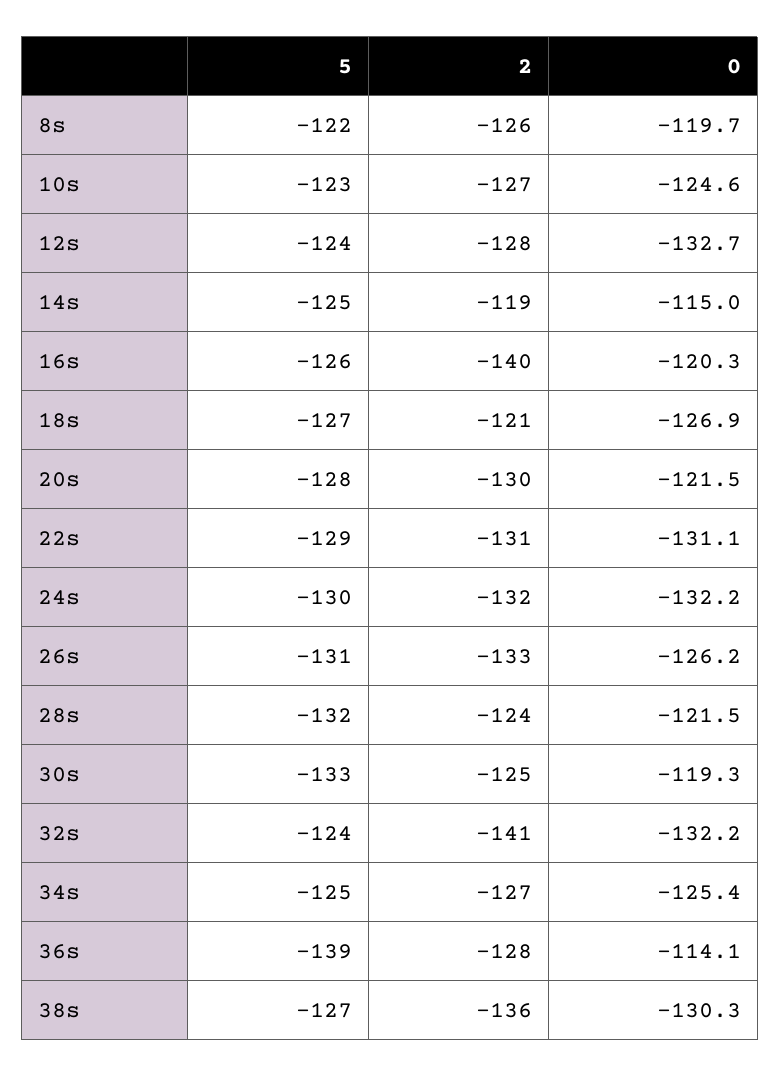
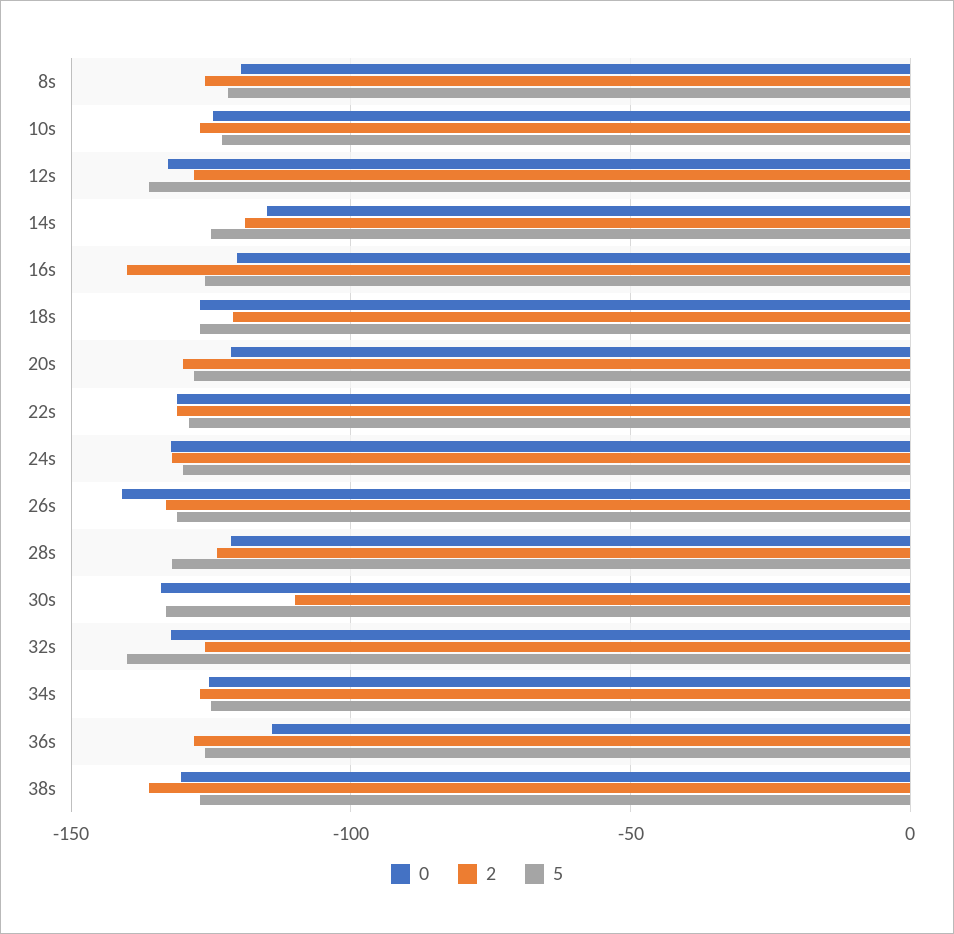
  {
    "5": {
      "8s": -122,
      "10s": -123,
-     "12s": -124,
+     "12s": -135,
      "14s": -125,
      "16s": -126,
      "18s": -127,
      "20s": -128,
      "22s": -129,
      "24s": -130,
      "26s": -131,
      "28s": -132,
      "30s": -133,
-     "32s": -124,
+     "32s": -140,
      "34s": -125,
-     "36s": -139,
+     "36s": -125,
      "38s": -127
    },
    "2": {
      "8s": -126,
      "10s": -127,
      "12s": -128,
      "14s": -119,
      "16s": -140,
      "18s": -121,
      "20s": -130,
      "22s": -131,
      "24s": -132,
      "26s": -133,
      "28s": -124,
-     "30s": -125,
+     "30s": -110,
-     "32s": -141,
+     "32s": -125,
      "34s": -127,
      "36s": -128,
      "38s": -136
    },
    "0": {
      "8s": -119.7,
      "10s": -124.6,
      "12s": -132.7,
      "14s": -115,
      "16s": -120.3,
      "18s": -126.9,
      "20s": -121.5,
      "22s": -131.1,
      "24s": -132.2,
-     "26s": -126.2,
+     "26s": -140,
      "28s": -121.5,
-     "30s": -119.3,
+     "30s": -135,
      "32s": -132.2,
      "34s": -125.4,
      "36s": -114.1,
      "38s": -130.3
    }
  }

